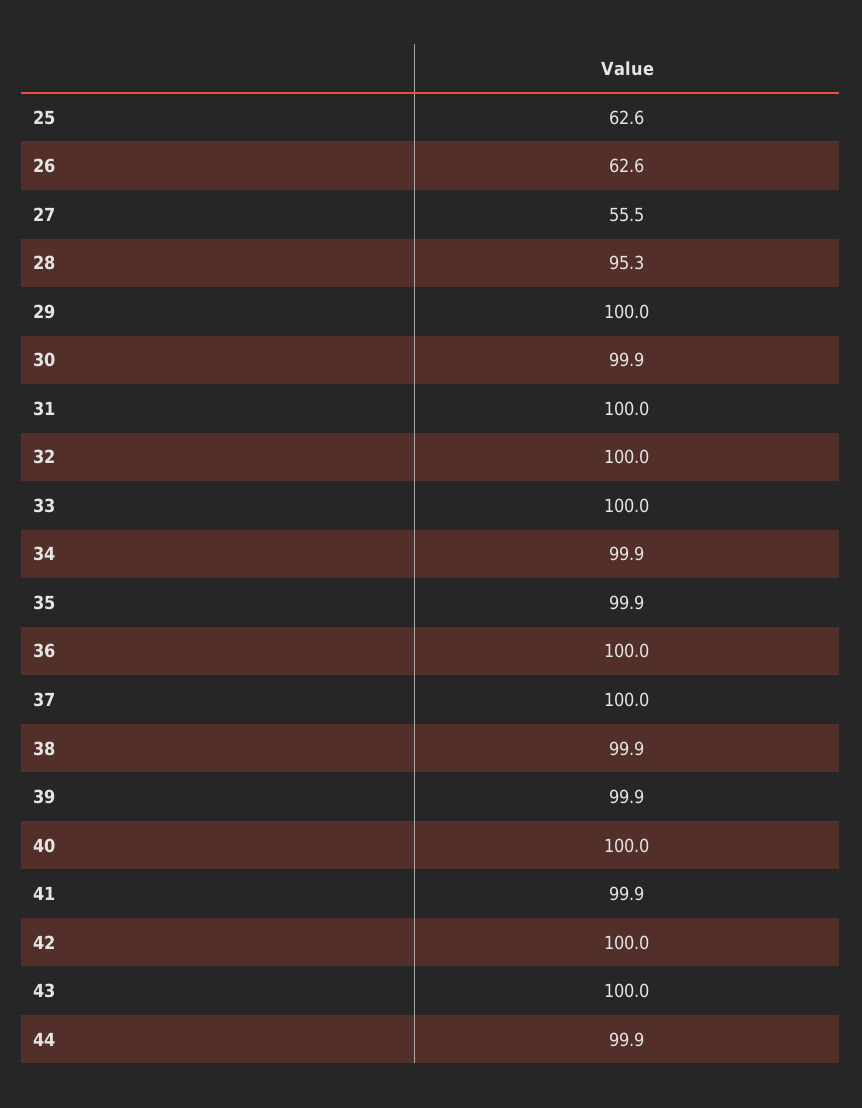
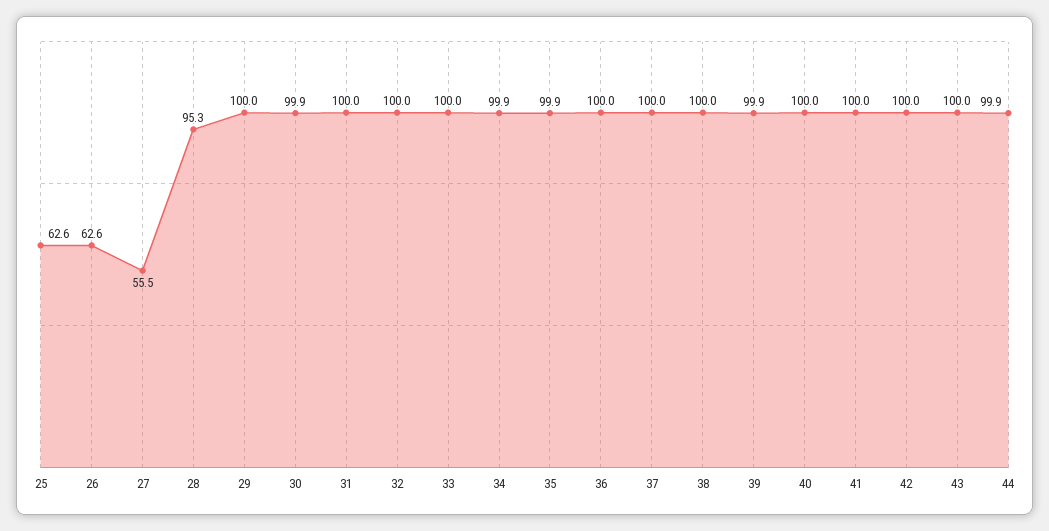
  {
    "25": 62.6,
    "26": 62.6,
    "27": 55.5,
    "28": 95.3,
    "29": 100,
    "30": 99.9,
    "31": 100,
    "32": 100,
    "33": 100,
    "34": 99.9,
    "35": 99.9,
    "36": 100,
    "37": 100,
-   "38": 99.9,
+   "38": 100,
    "39": 99.9,
    "40": 100,
-   "41": 99.9,
+   "41": 100,
    "42": 100,
    "43": 100,
    "44": 99.9
  }

